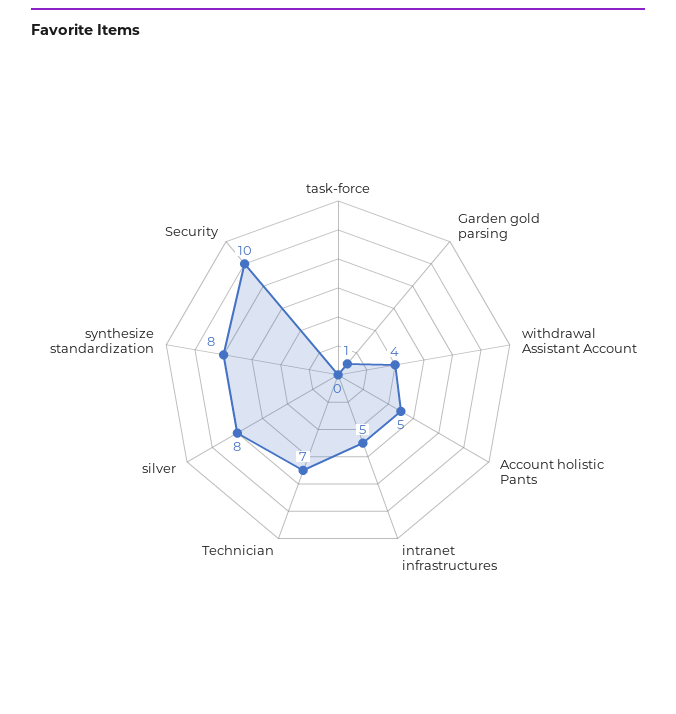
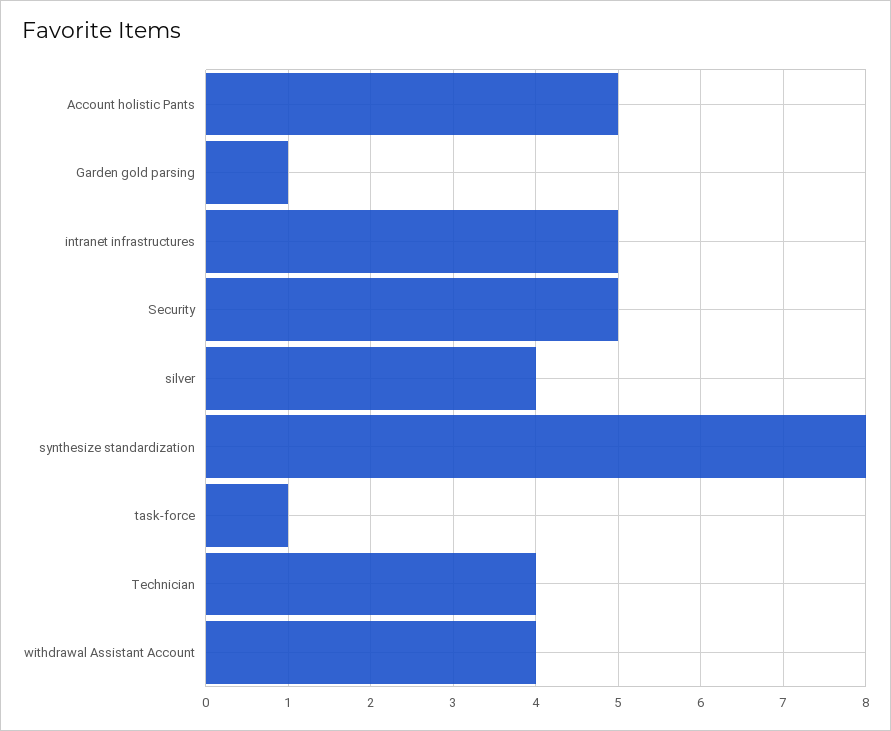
  {
-   "task-force": 0,
+   "task-force": 1,
    "Garden gold parsing": 1,
    "withdrawal Assistant Account": 4,
    "Account holistic Pants": 5,
    "intranet infrastructures": 5,
-   "Technician": 7,
+   "Technician": 4,
-   "silver": 8,
+   "silver": 4,
    "synthesize standardization": 8,
-   "Security": 10
+   "Security": 5
  }

